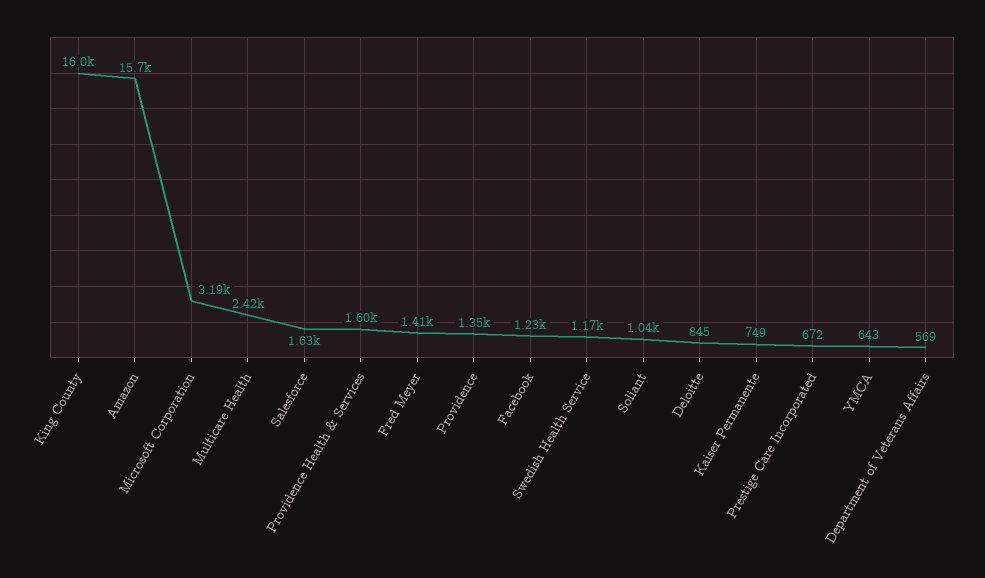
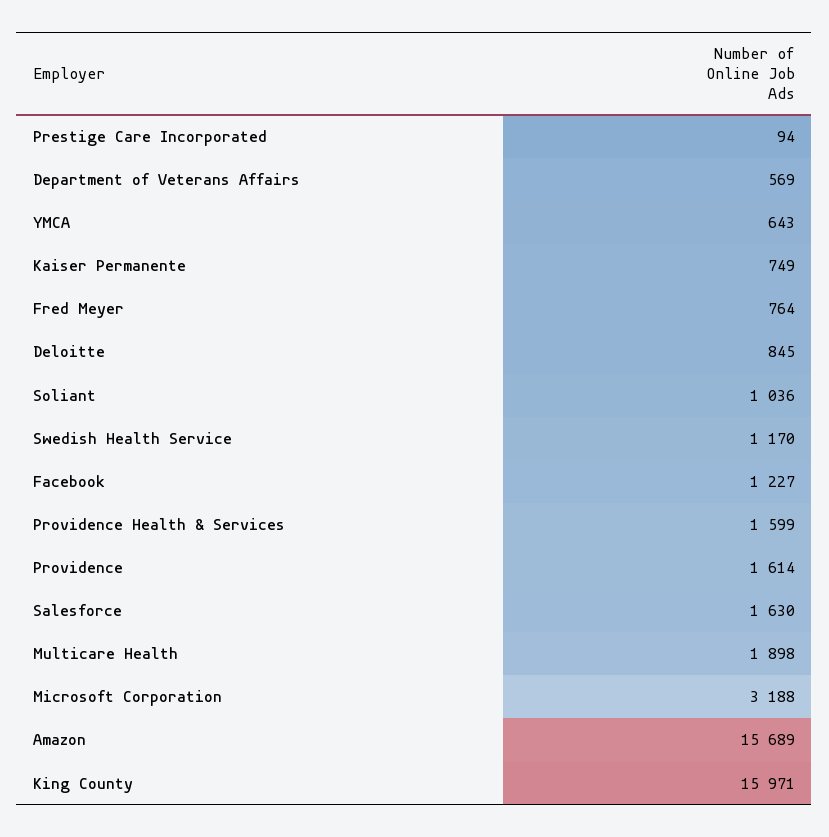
  {
    "King County": 15971,
    "Amazon": 15689,
    "Microsoft Corporation": 3188,
-   "Multicare Health": 2420,
+   "Multicare Health": 1898,
    "Salesforce": 1630,
    "Providence Health & Services": 1599,
-   "Fred Meyer": 1410,
+   "Fred Meyer": 764,
-   "Providence": 1350,
+   "Providence": 1614,
    "Facebook": 1227,
    "Swedish Health Service": 1170,
    "Soliant": 1036,
    "Deloitte": 845,
    "Kaiser Permanente": 749,
-   "Prestige Care Incorporated": 672,
+   "Prestige Care Incorporated": 94,
    "YMCA": 643,
    "Department of Veterans Affairs": 569
  }

